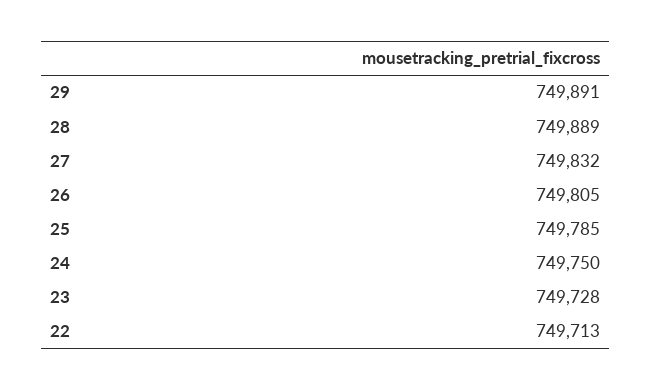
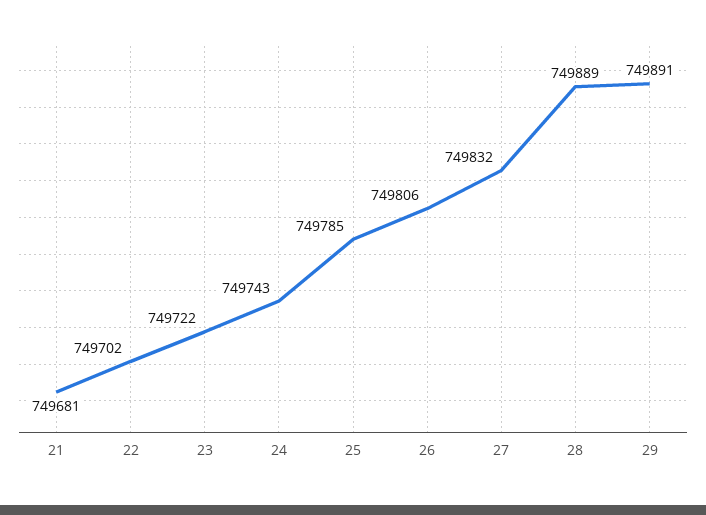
  {
    "29": 749891,
    "28": 749889,
    "27": 749832,
-   "26": 749805,
+   "26": 749806,
    "25": 749785,
-   "24": 749750,
+   "24": 749743,
-   "23": 749728,
+   "23": 749722,
-   "22": 749713
+   "22": 749702,
+   "21": 749681
  }

